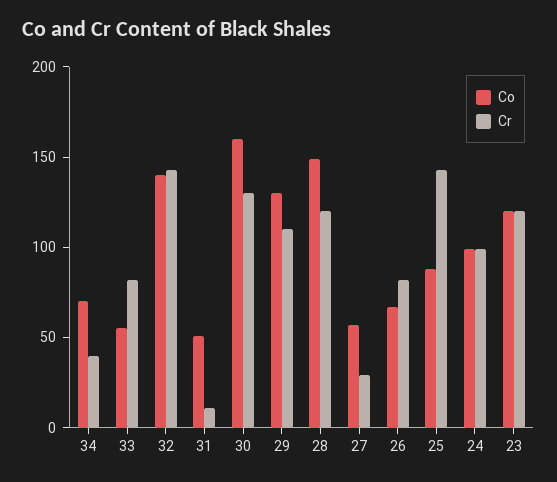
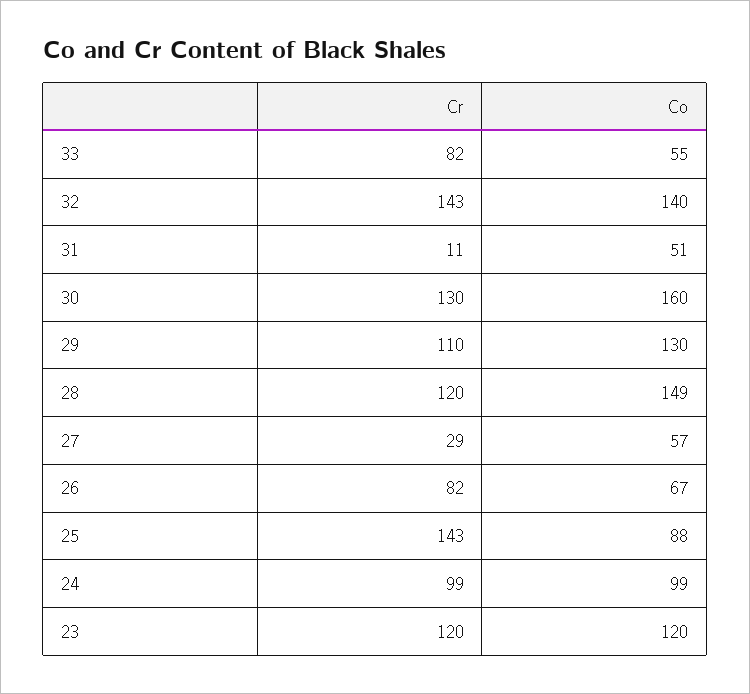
  {
    "Co": {
-     "34": 70,
      "33": 55,
      "32": 140,
      "31": 51,
      "30": 160,
      "29": 130,
      "28": 149,
      "27": 57,
      "26": 67,
      "25": 88,
      "24": 99,
      "23": 120
    },
    "Cr": {
-     "34": 40,
      "33": 82,
      "32": 143,
      "31": 11,
      "30": 130,
      "29": 110,
      "28": 120,
      "27": 29,
      "26": 82,
      "25": 143,
      "24": 99,
      "23": 120
    }
  }

